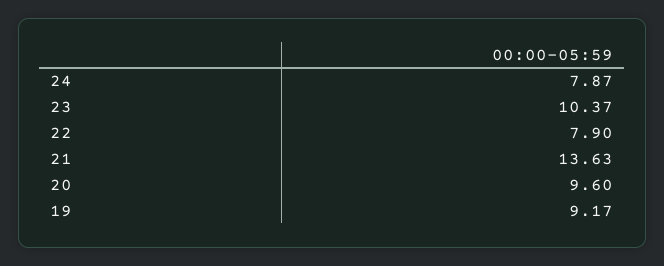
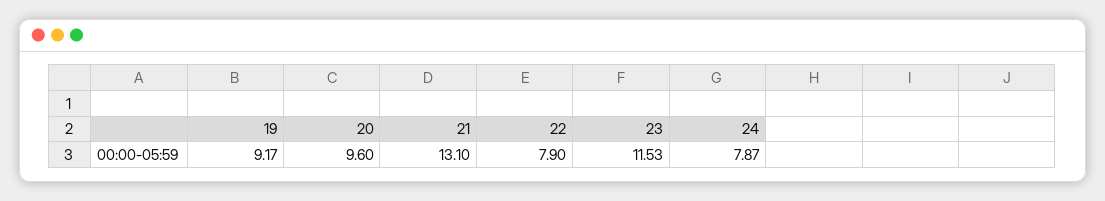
  {
    "24": 7.87,
-   "23": 10.37,
+   "23": 11.53,
    "22": 7.9,
-   "21": 13.63,
+   "21": 13.1,
    "20": 9.6,
    "19": 9.17
  }

